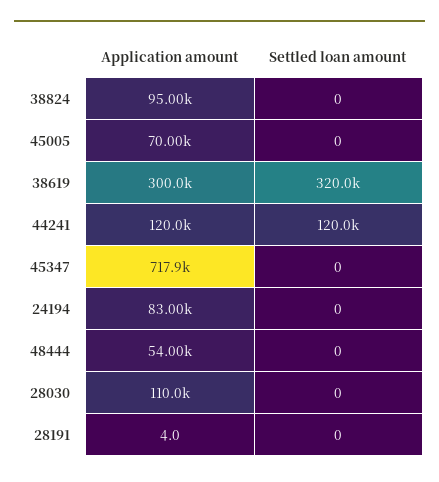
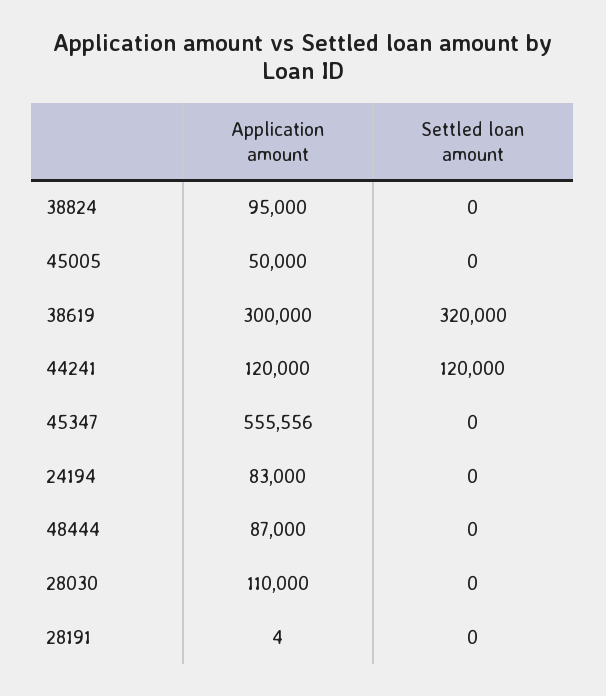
  {
    "Application amount": {
      "38824": 95000,
-     "45005": 70000,
+     "45005": 50000,
      "38619": 300000,
      "44241": 120000,
-     "45347": 717900,
+     "45347": 555556,
      "24194": 83000,
-     "48444": 54000,
+     "48444": 87000,
      "28030": 110000,
      "28191": 4
    },
    "Settled loan amount": {
      "38824": 0,
      "45005": 0,
      "38619": 320000,
      "44241": 120000,
      "45347": 0,
      "24194": 0,
      "48444": 0,
      "28030": 0,
      "28191": 0
    }
  }

